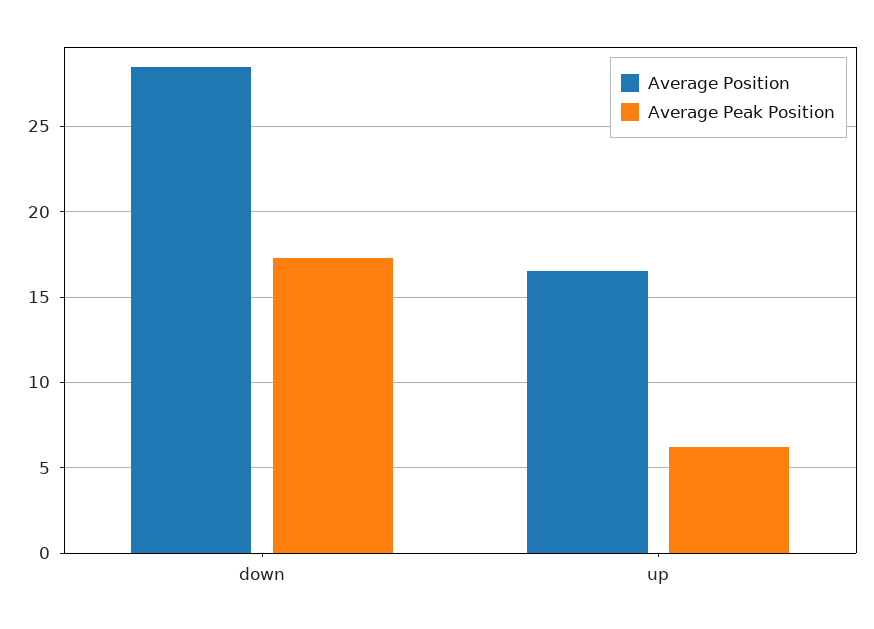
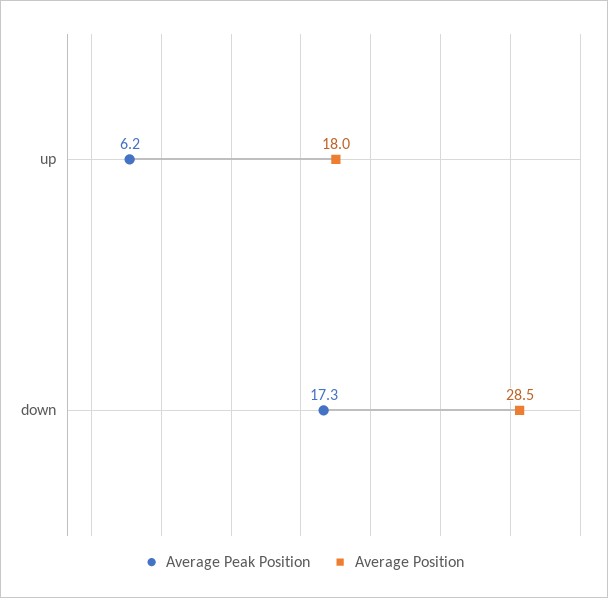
  {
    "Average Position": {
      "down": 28.5,
-     "up": 16.5
+     "up": 18
    },
    "Average Peak Position": {
      "down": 17.3,
      "up": 6.2
    }
  }

